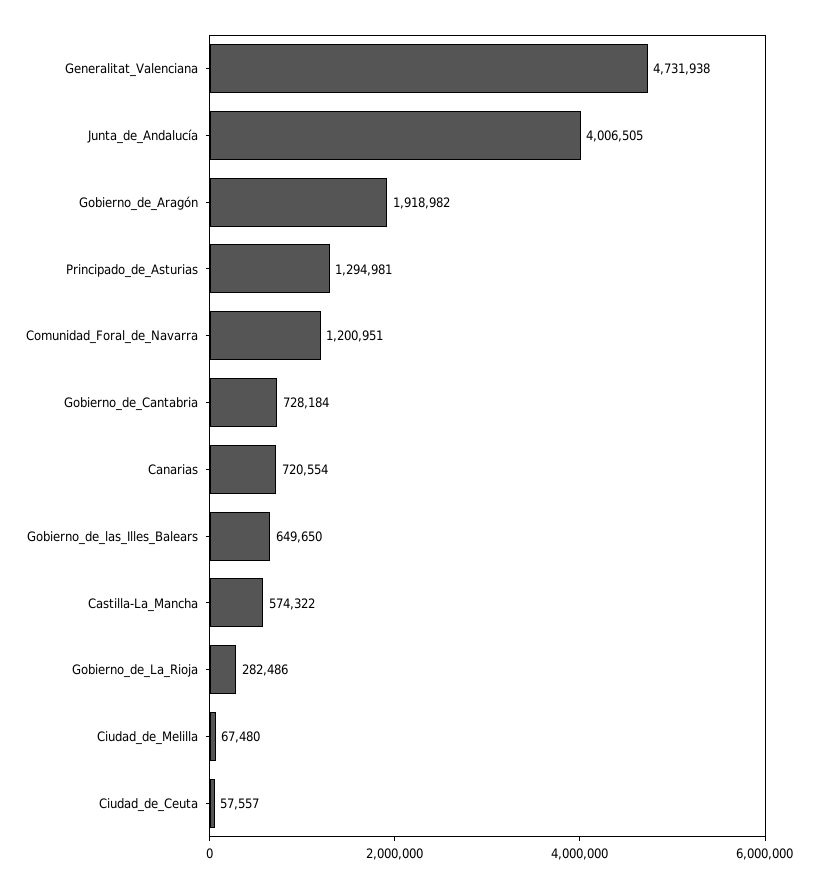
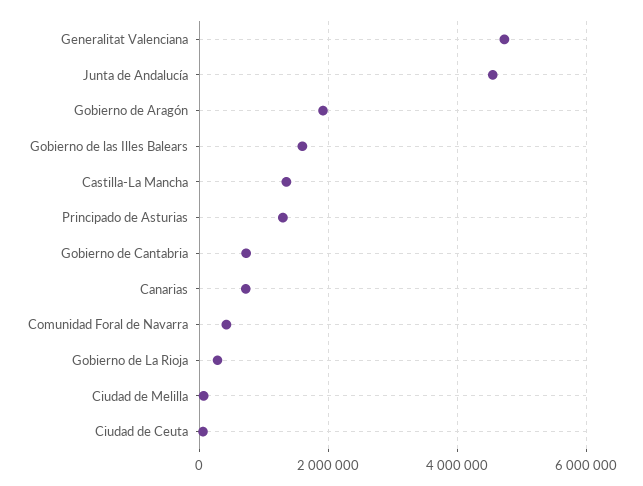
  {
    "Generalitat_Valenciana": 4731938,
-   "Junta_de_Andalucía": 4006505,
+   "Junta_de_Andalucía": 4600000,
    "Gobierno_de_Aragón": 1918982,
    "Principado_de_Asturias": 1294981,
-   "Comunidad_Foral_de_Navarra": 1200951,
+   "Comunidad_Foral_de_Navarra": 400000,
    "Gobierno_de_Cantabria": 728184,
    "Canarias": 720554,
-   "Gobierno_de_las_Illes_Balears": 649650,
+   "Gobierno_de_las_Illes_Balears": 1600000,
-   "Castilla-La_Mancha": 574322,
+   "Castilla-La_Mancha": 1400000,
    "Gobierno_de_La_Rioja": 282486,
    "Ciudad_de_Melilla": 67480,
    "Ciudad_de_Ceuta": 57557
  }

